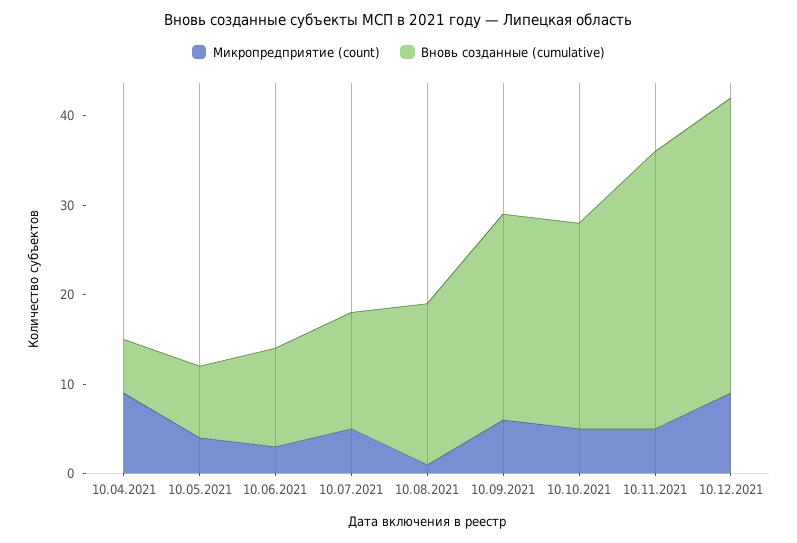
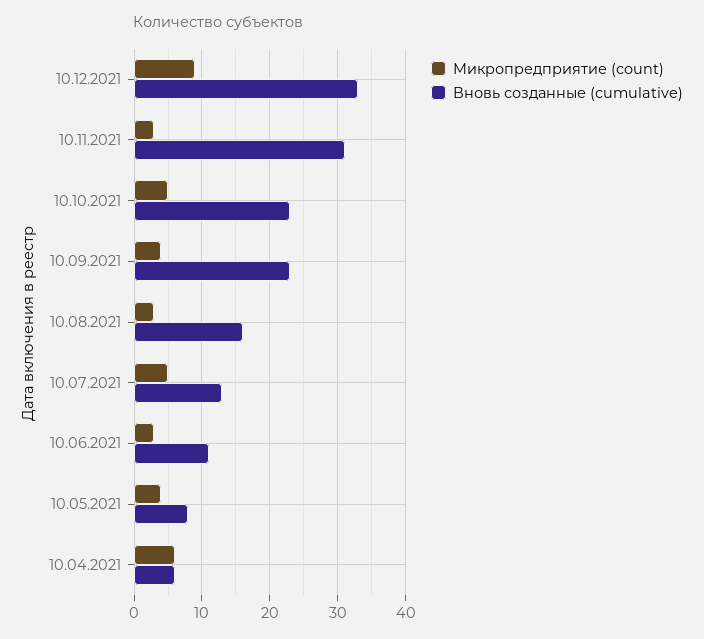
  {
    "Микропредприятие (count)": {
-     "10.04.2021": 9,
+     "10.04.2021": 6,
      "10.05.2021": 4,
      "10.06.2021": 3,
      "10.07.2021": 5,
-     "10.08.2021": 1,
+     "10.08.2021": 3,
-     "10.09.2021": 6,
+     "10.09.2021": 4,
      "10.10.2021": 5,
-     "10.11.2021": 5,
+     "10.11.2021": 3,
      "10.12.2021": 9
    },
    "Вновь созданные (cumulative)": {
      "10.04.2021": 6,
      "10.05.2021": 8,
      "10.06.2021": 11,
      "10.07.2021": 13,
-     "10.08.2021": 18,
+     "10.08.2021": 16,
      "10.09.2021": 23,
      "10.10.2021": 23,
      "10.11.2021": 31,
      "10.12.2021": 33
    }
  }

